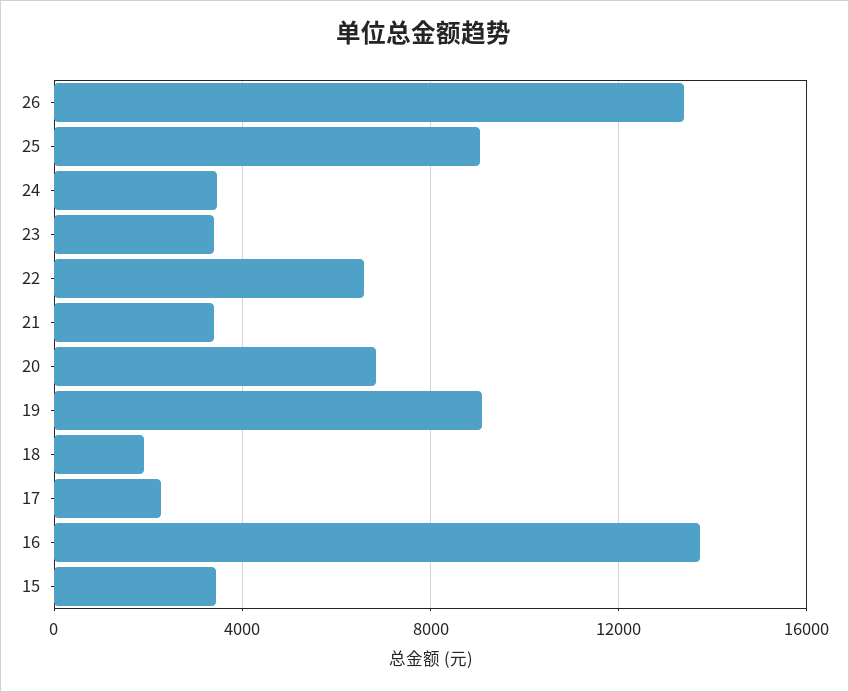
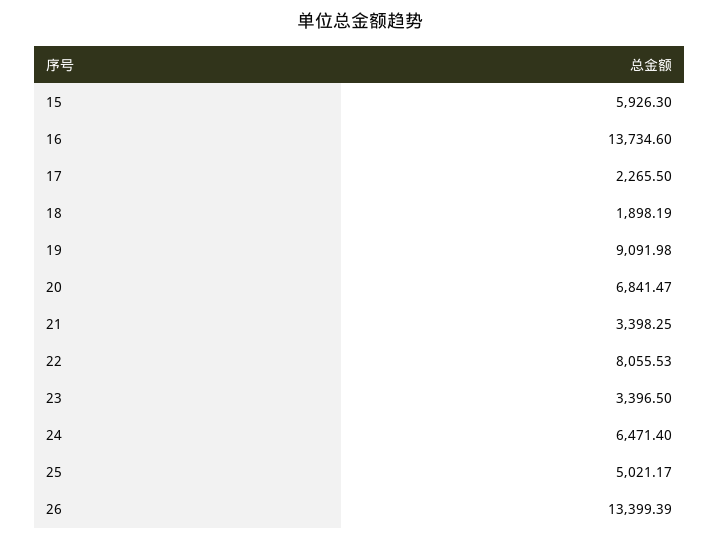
  {
    "26": 13399.39,
-   "25": 9000,
+   "25": 5021.17,
-   "24": 3500,
+   "24": 6471.4,
    "23": 3396.5,
-   "22": 6500,
+   "22": 8055.53,
    "21": 3398.25,
    "20": 6841.47,
    "19": 9091.98,
    "18": 1898.19,
    "17": 2265.5,
    "16": 13734.6,
-   "15": 3500
+   "15": 5926.3
  }

